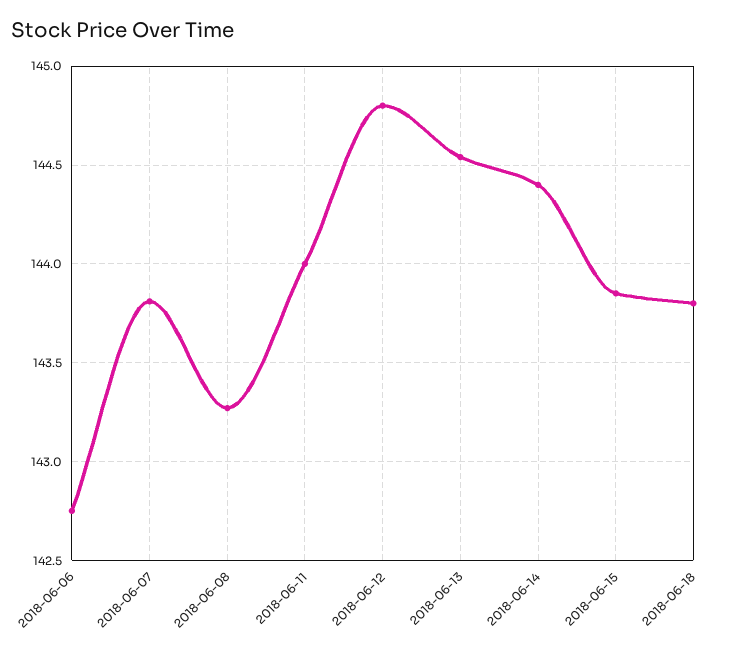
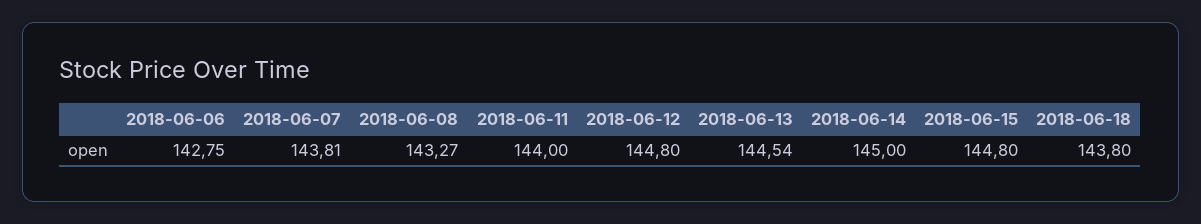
  {
    "2018-06-06": 142.75,
    "2018-06-07": 143.81,
    "2018-06-08": 143.27,
    "2018-06-11": 144,
    "2018-06-12": 144.8,
    "2018-06-13": 144.54,
-   "2018-06-14": 144.4,
+   "2018-06-14": 145,
-   "2018-06-15": 143.85,
+   "2018-06-15": 144.8,
    "2018-06-18": 143.8
  }

